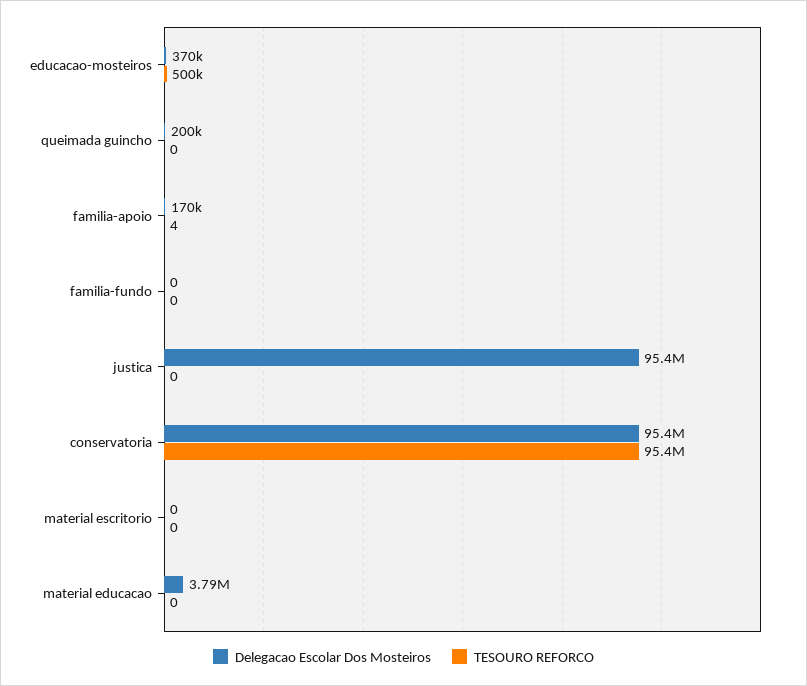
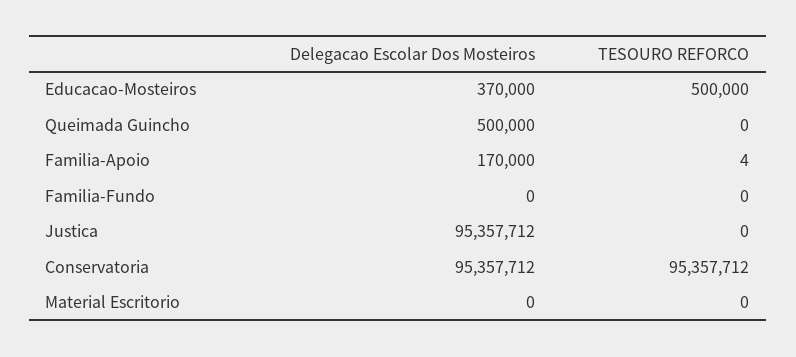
  {
    "Delegacao Escolar Dos Mosteiros": {
      "educacao-mosteiros": 370000,
-     "queimada guincho": 200000,
+     "queimada guincho": 500000,
      "familia-apoio": 170000,
      "familia-fundo": 0,
      "justica": 95357712,
      "conservatoria": 95357712,
-     "material escritorio": 0,
+     "material escritorio": 0
-     "material educacao": 3790000
    },
    "TESOURO REFORCO": {
      "educacao-mosteiros": 500000,
      "queimada guincho": 0,
      "familia-apoio": 4,
      "familia-fundo": 0,
      "justica": 0,
      "conservatoria": 95357712,
-     "material escritorio": 0,
+     "material escritorio": 0
-     "material educacao": 0
    }
  }

